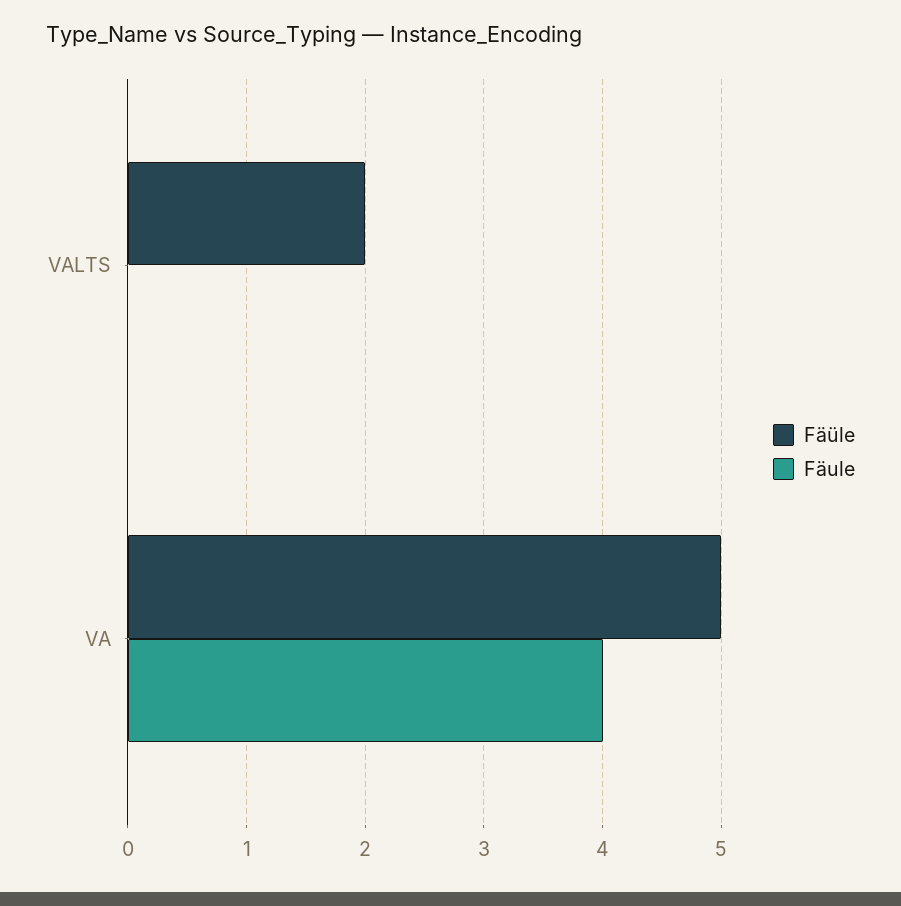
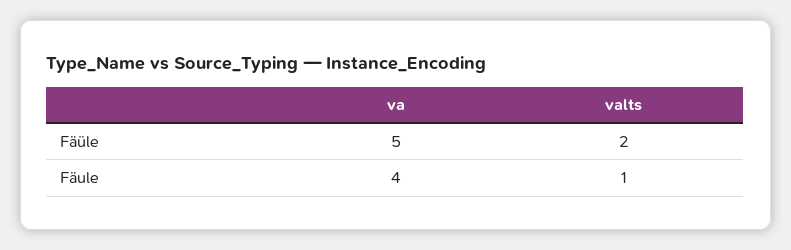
  {
    "Fäüle": {
      "VALTS": 2,
      "VA": 5
    },
    "Fäule": {
-     "VALTS": 0,
+     "VALTS": 1,
      "VA": 4
    }
  }

